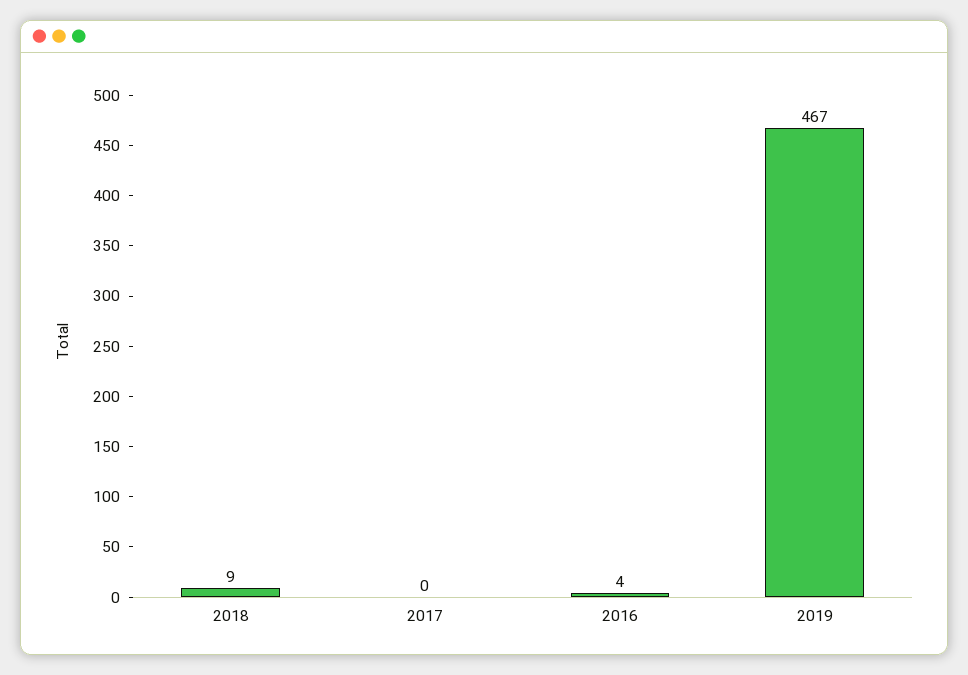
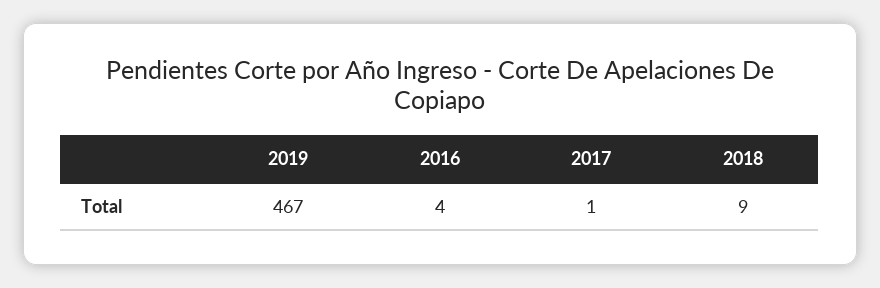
  {
    "2018": 9,
-   "2017": 0,
+   "2017": 1,
    "2016": 4,
    "2019": 467
  }

